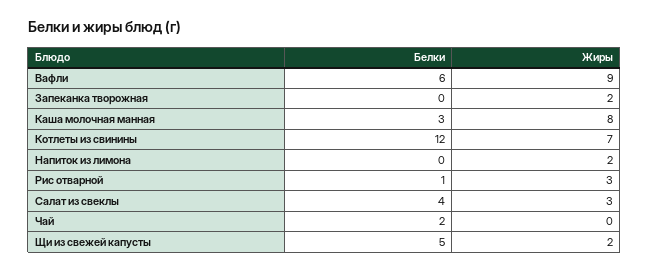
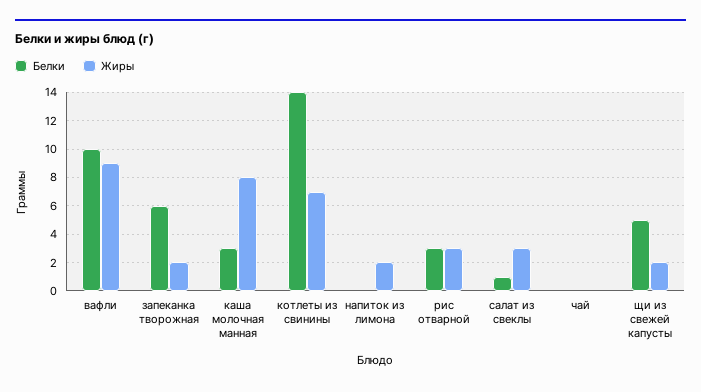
  {
    "Белки": {
-     "Вафли": 6,
+     "Вафли": 10,
-     "Запеканка творожная": 0,
+     "Запеканка творожная": 6,
      "Каша молочная манная": 3,
-     "Котлеты из свинины": 12,
+     "Котлеты из свинины": 14,
      "Напиток из лимона": 0,
-     "Рис отварной": 1,
+     "Рис отварной": 3,
-     "Салат из свеклы": 4,
+     "Салат из свеклы": 1,
-     "Чай": 2,
+     "Чай": 0,
      "Щи из свежей капусты": 5
    },
    "Жиры": {
      "Вафли": 9,
      "Запеканка творожная": 2,
      "Каша молочная манная": 8,
      "Котлеты из свинины": 7,
      "Напиток из лимона": 2,
      "Рис отварной": 3,
      "Салат из свеклы": 3,
      "Чай": 0,
      "Щи из свежей капусты": 2
    }
  }

